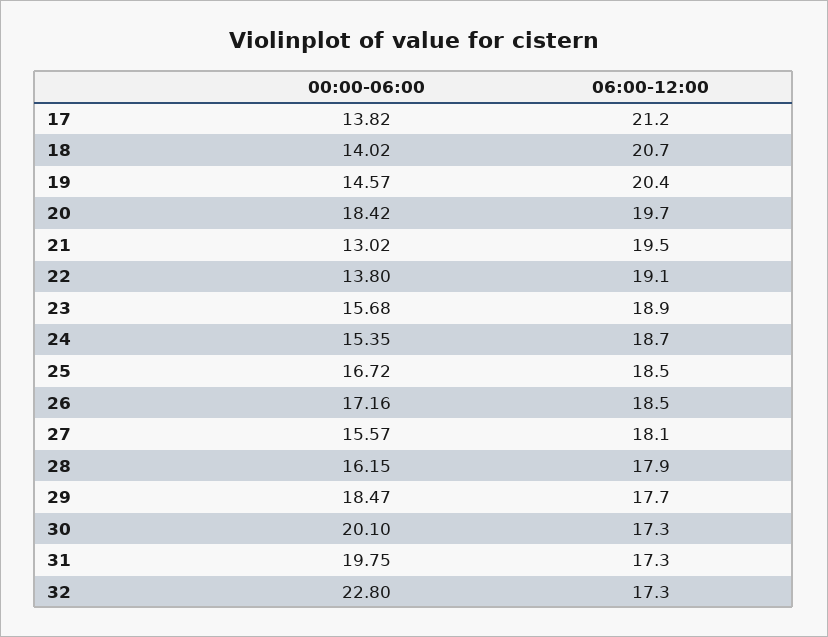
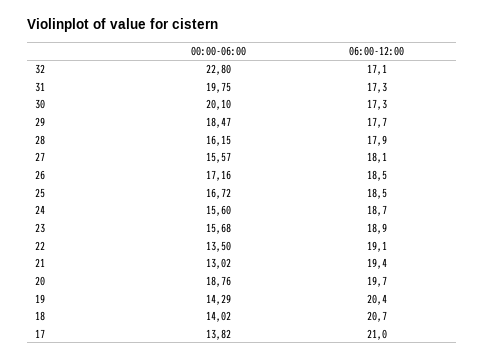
  {
    "00:00-06:00": {
      "17": 13.82,
      "18": 14.02,
-     "19": 14.57,
+     "19": 14.29,
-     "20": 18.42,
+     "20": 18.76,
      "21": 13.02,
-     "22": 13.8,
+     "22": 13.5,
      "23": 15.68,
-     "24": 15.35,
+     "24": 15.6,
      "25": 16.72,
      "26": 17.16,
      "27": 15.57,
      "28": 16.15,
      "29": 18.47,
      "30": 20.1,
      "31": 19.75,
      "32": 22.8
    },
    "06:00-12:00": {
-     "17": 21.2,
+     "17": 21,
      "18": 20.7,
      "19": 20.4,
      "20": 19.7,
-     "21": 19.5,
+     "21": 19.4,
      "22": 19.1,
      "23": 18.9,
      "24": 18.7,
      "25": 18.5,
      "26": 18.5,
      "27": 18.1,
      "28": 17.9,
      "29": 17.7,
      "30": 17.3,
      "31": 17.3,
-     "32": 17.3
+     "32": 17.1
    }
  }

